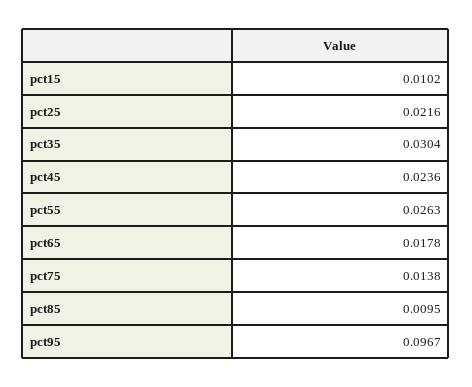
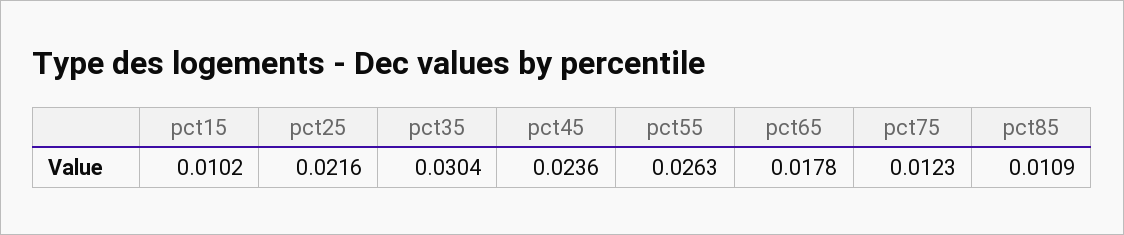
  {
    "pct15": 0.0102,
    "pct25": 0.0216,
    "pct35": 0.0304,
    "pct45": 0.0236,
    "pct55": 0.0263,
    "pct65": 0.0178,
-   "pct75": 0.0138,
+   "pct75": 0.0123,
-   "pct85": 0.0095,
+   "pct85": 0.0109
-   "pct95": 0.0967
  }

